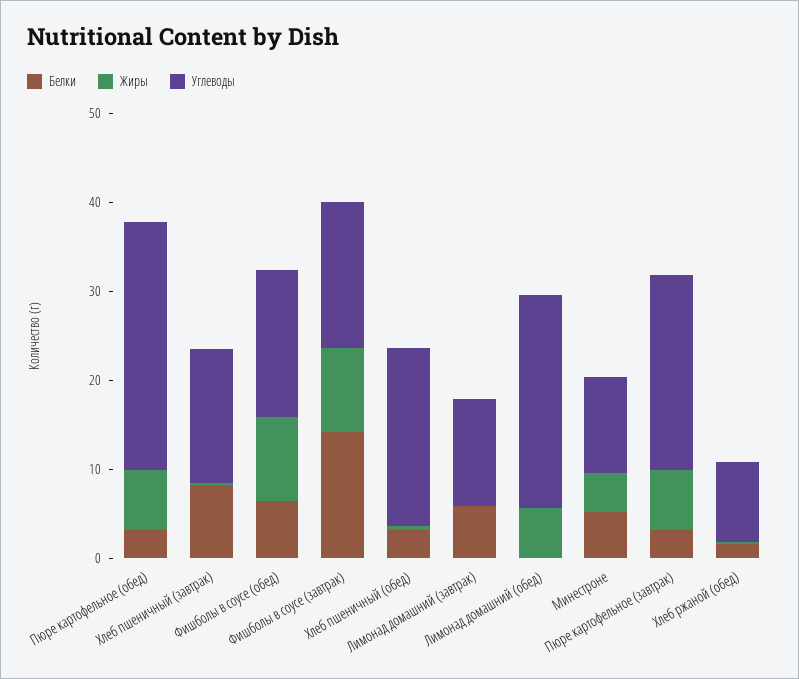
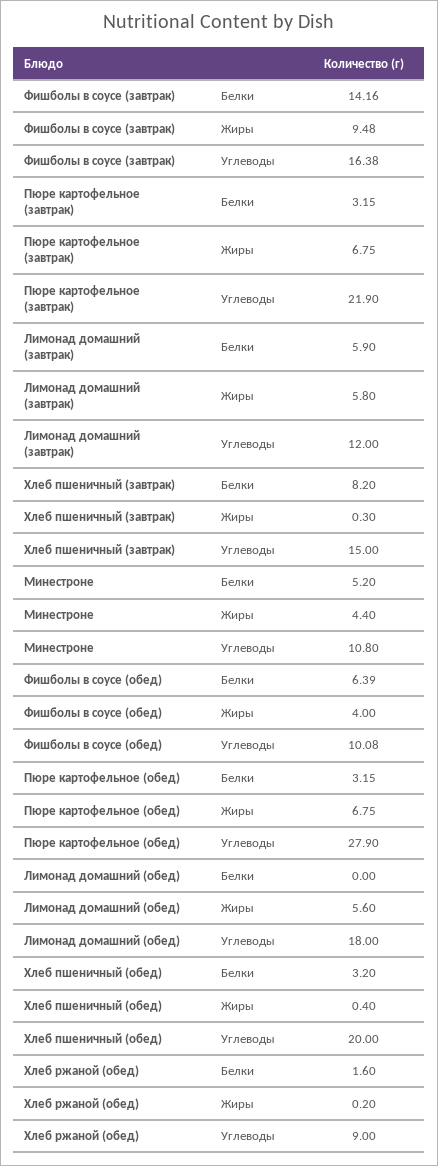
  {
    "Белки": {
      "Пюре картофельное (обед)": 3.15,
      "Хлеб пшеничный (завтрак)": 8.2,
      "Фишболы в соусе (обед)": 6.39,
      "Фишболы в соусе (завтрак)": 14.16,
      "Хлеб пшеничный (обед)": 3.2,
      "Лимонад домашний (завтрак)": 5.9,
      "Лимонад домашний (обед)": 0,
      "Минестроне": 5.2,
      "Пюре картофельное (завтрак)": 3.15,
      "Хлеб ржаной (обед)": 1.6
    },
    "Жиры": {
      "Пюре картофельное (обед)": 6.75,
      "Хлеб пшеничный (завтрак)": 0.3,
-     "Фишболы в соусе (обед)": 10,
+     "Фишболы в соусе (обед)": 4,
      "Фишболы в соусе (завтрак)": 9.48,
      "Хлеб пшеничный (обед)": 0.4,
-     "Лимонад домашний (завтрак)": 0,
+     "Лимонад домашний (завтрак)": 5.8,
      "Лимонад домашний (обед)": 5.6,
      "Минестроне": 4.4,
      "Пюре картофельное (завтрак)": 6.75,
      "Хлеб ржаной (обед)": 0.2
    },
    "Углеводы": {
      "Пюре картофельное (обед)": 27.9,
      "Хлеб пшеничный (завтрак)": 15,
-     "Фишболы в соусе (обед)": 16,
+     "Фишболы в соусе (обед)": 10.08,
      "Фишболы в соусе (завтрак)": 16.38,
      "Хлеб пшеничный (обед)": 20,
      "Лимонад домашний (завтрак)": 12,
-     "Лимонад домашний (обед)": 24,
+     "Лимонад домашний (обед)": 18,
      "Минестроне": 10.8,
      "Пюре картофельное (завтрак)": 21.9,
      "Хлеб ржаной (обед)": 9
    }
  }

